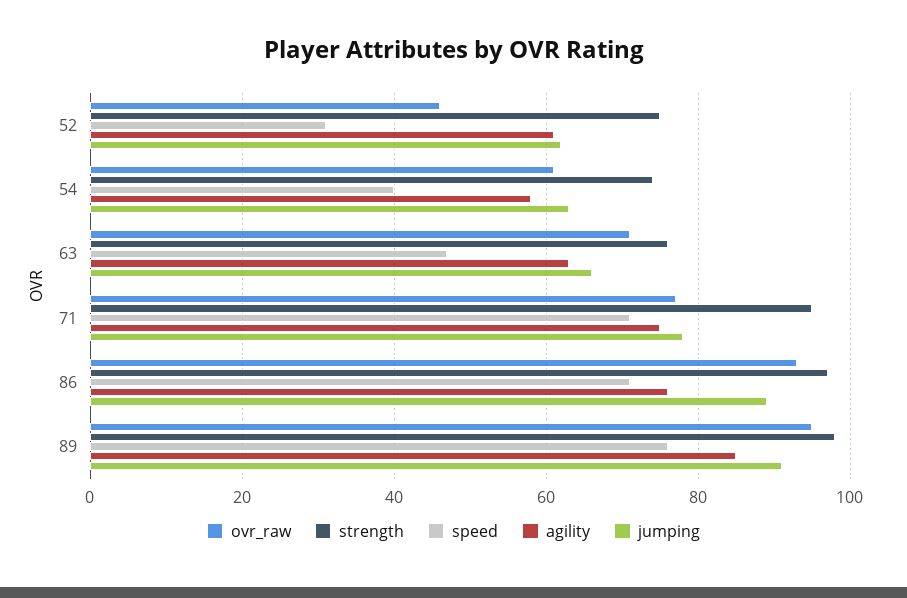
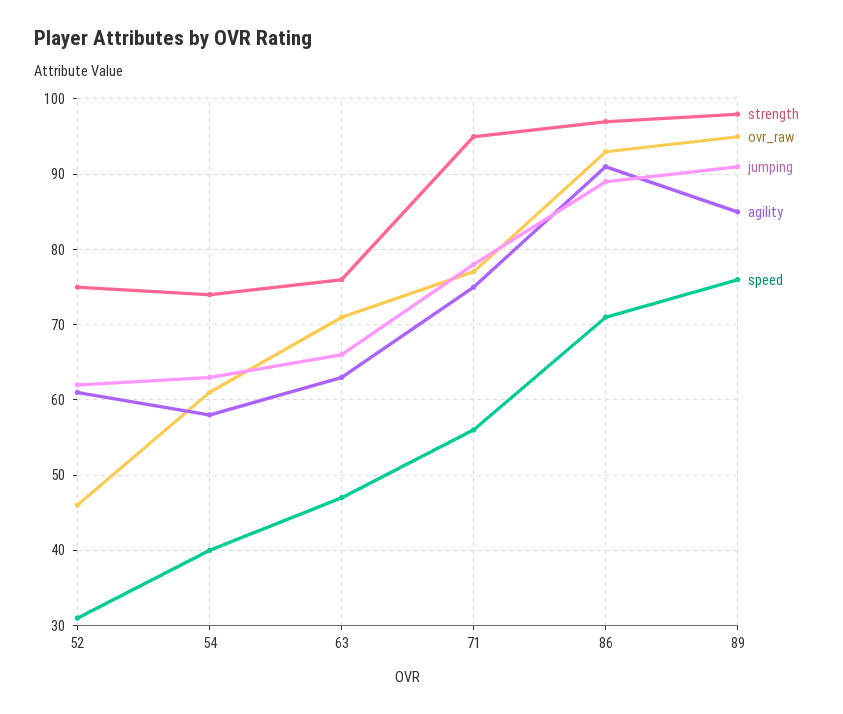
  {
    "ovr_raw": {
      "52": 46,
      "54": 61,
      "63": 71,
      "71": 77,
      "86": 93,
      "89": 95
    },
    "strength": {
      "52": 75,
      "54": 74,
      "63": 76,
      "71": 95,
      "86": 97,
      "89": 98
    },
    "speed": {
      "52": 31,
      "54": 40,
      "63": 47,
-     "71": 70,
+     "71": 56,
      "86": 71,
      "89": 76
    },
    "agility": {
      "52": 61,
      "54": 58,
      "63": 63,
      "71": 75,
-     "86": 75,
+     "86": 91,
      "89": 85
    },
    "jumping": {
      "52": 62,
      "54": 63,
      "63": 66,
      "71": 78,
      "86": 89,
      "89": 91
    }
  }

